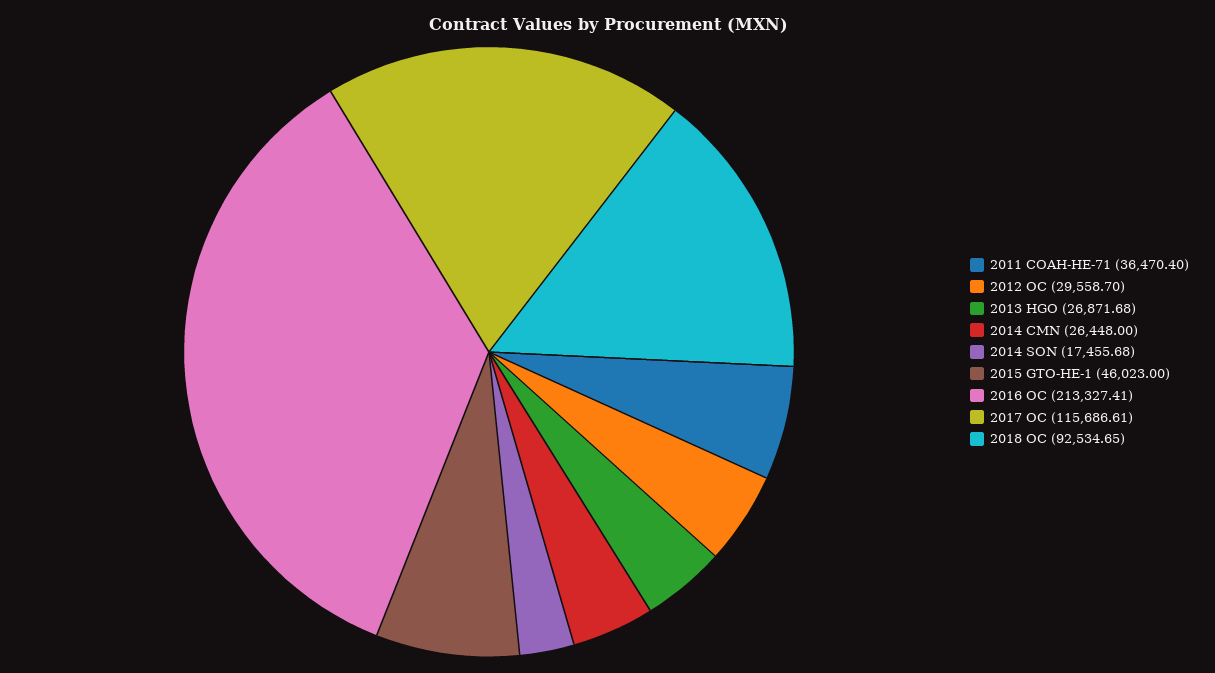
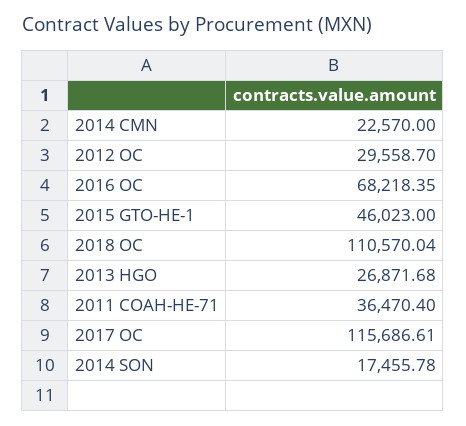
  {
    "2011 COAH-HE-71": 36470.4,
    "2012 OC": 29558.7,
    "2013 HGO": 26871.68,
-   "2014 CMN": 26448,
+   "2014 CMN": 22570,
-   "2014 SON": 17455.68,
+   "2014 SON": 17455.78,
    "2015 GTO-HE-1": 46023,
-   "2016 OC": 213327.41,
+   "2016 OC": 68218.35,
    "2017 OC": 115686.61,
-   "2018 OC": 92534.65
+   "2018 OC": 110570.04
  }

